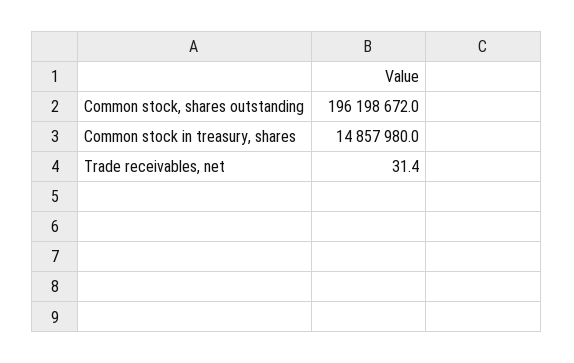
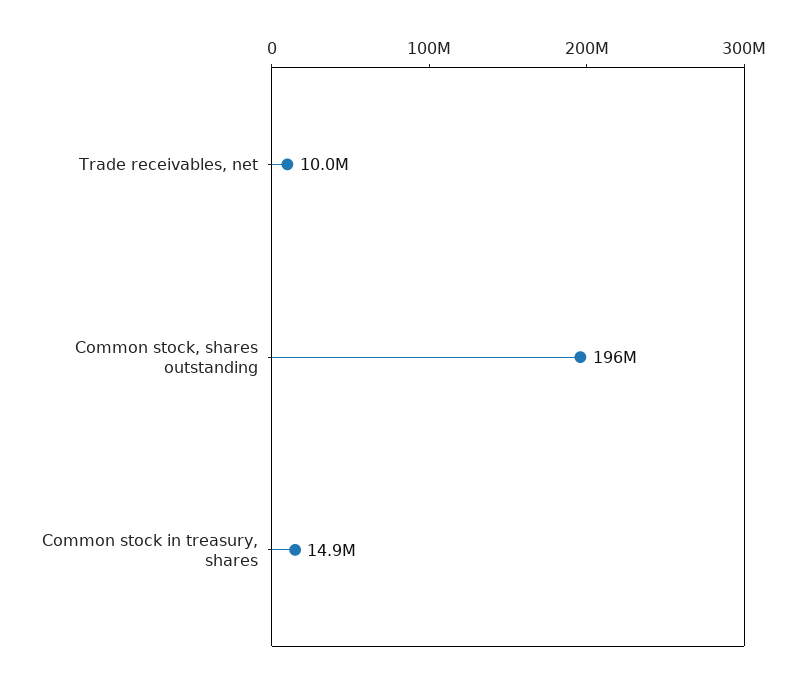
  {
    "Common stock, shares outstanding": 196198672,
    "Common stock in treasury, shares": 14857980,
-   "Trade receivables, net": 31.4
+   "Trade receivables, net": 10000000
  }

